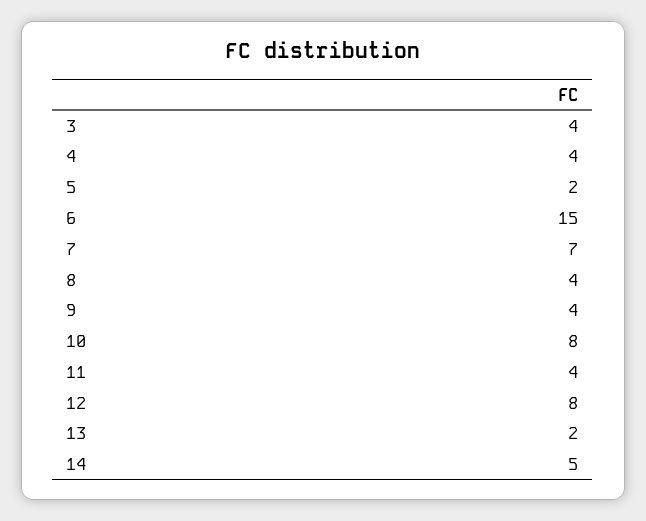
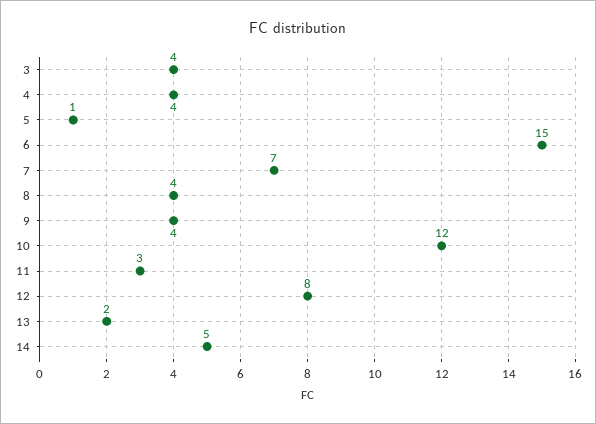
  {
    "3": 4,
    "4": 4,
-   "5": 2,
+   "5": 1,
    "6": 15,
    "7": 7,
    "8": 4,
    "9": 4,
-   "10": 8,
+   "10": 12,
-   "11": 4,
+   "11": 3,
    "12": 8,
    "13": 2,
    "14": 5
  }

